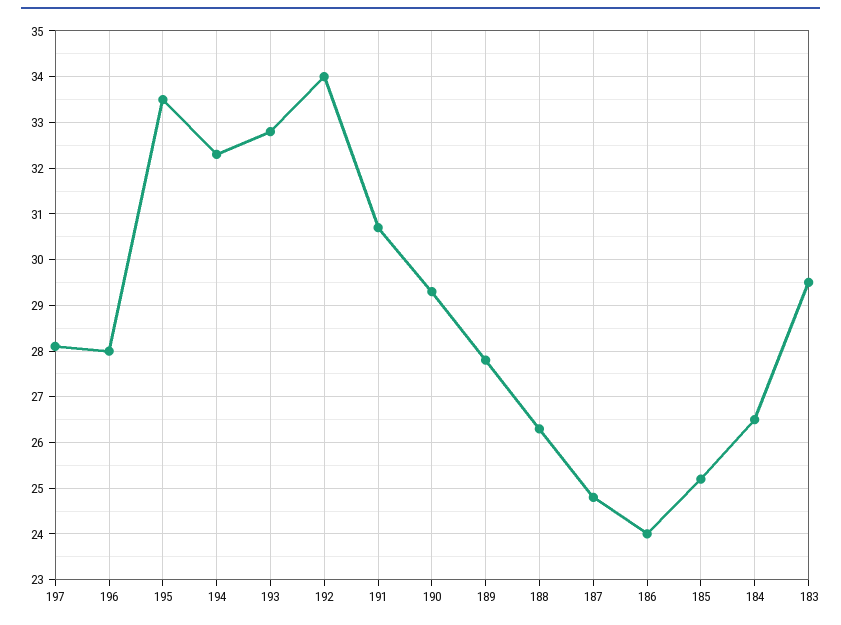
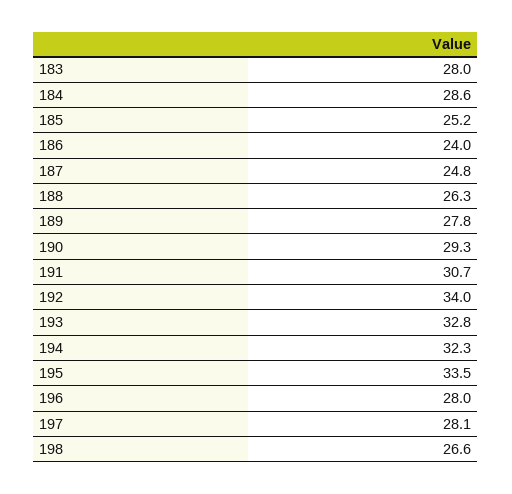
  {
    "197": 28.1,
    "196": 28,
    "195": 33.5,
    "194": 32.3,
    "193": 32.8,
    "192": 34,
    "191": 30.7,
    "190": 29.3,
    "189": 27.8,
    "188": 26.3,
    "187": 24.8,
    "186": 24,
    "185": 25.2,
-   "184": 26.5,
+   "184": 28.6,
-   "183": 29.5
+   "183": 28,
+   "198": 26.6
  }

